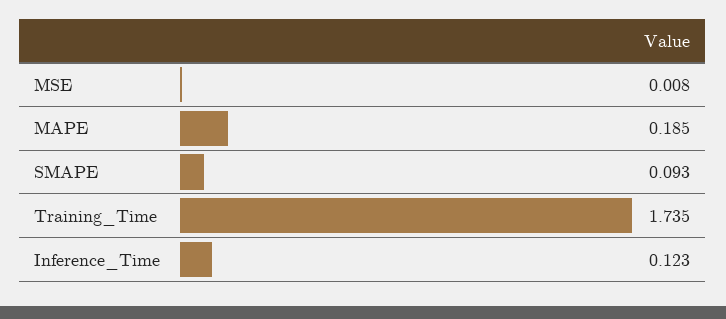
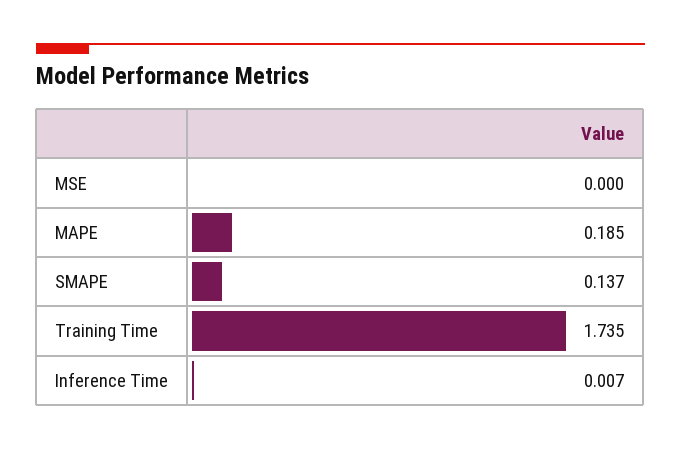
  {
-   "MSE": 0.008,
+   "MSE": 0,
    "MAPE": 0.185,
-   "SMAPE": 0.093,
+   "SMAPE": 0.137,
    "Training_Time": 1.735,
-   "Inference_Time": 0.123
+   "Inference_Time": 0.007
  }

